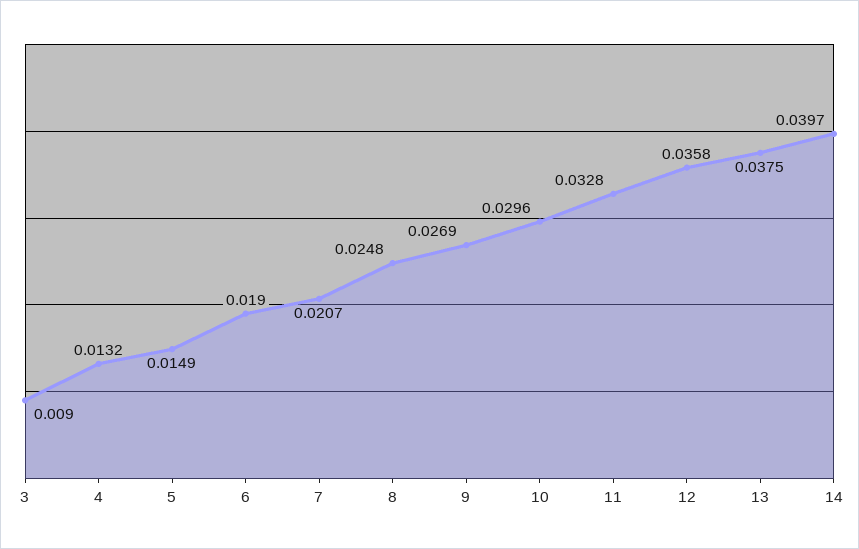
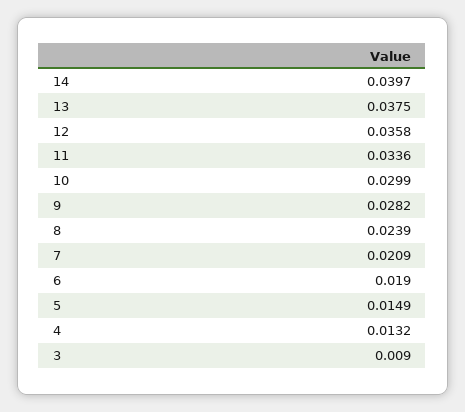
  {
    "3": 0.009,
    "4": 0.0132,
    "5": 0.0149,
    "6": 0.019,
-   "7": 0.0207,
+   "7": 0.0209,
-   "8": 0.0248,
+   "8": 0.0239,
-   "9": 0.0269,
+   "9": 0.0282,
-   "10": 0.0296,
+   "10": 0.0299,
-   "11": 0.0328,
+   "11": 0.0336,
    "12": 0.0358,
    "13": 0.0375,
    "14": 0.0397
  }

